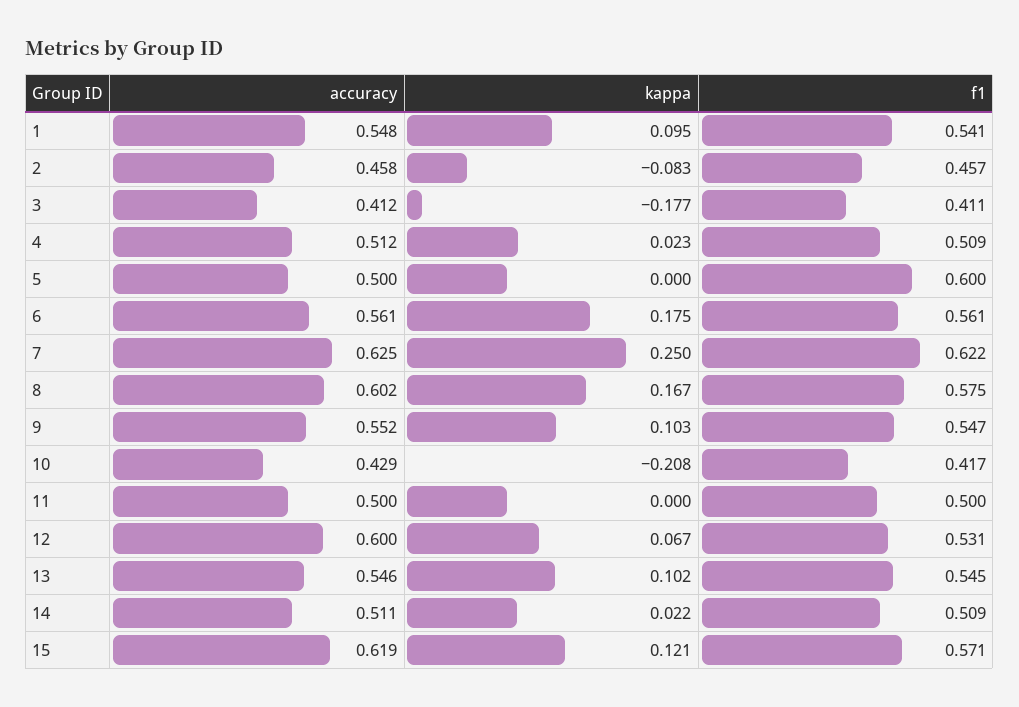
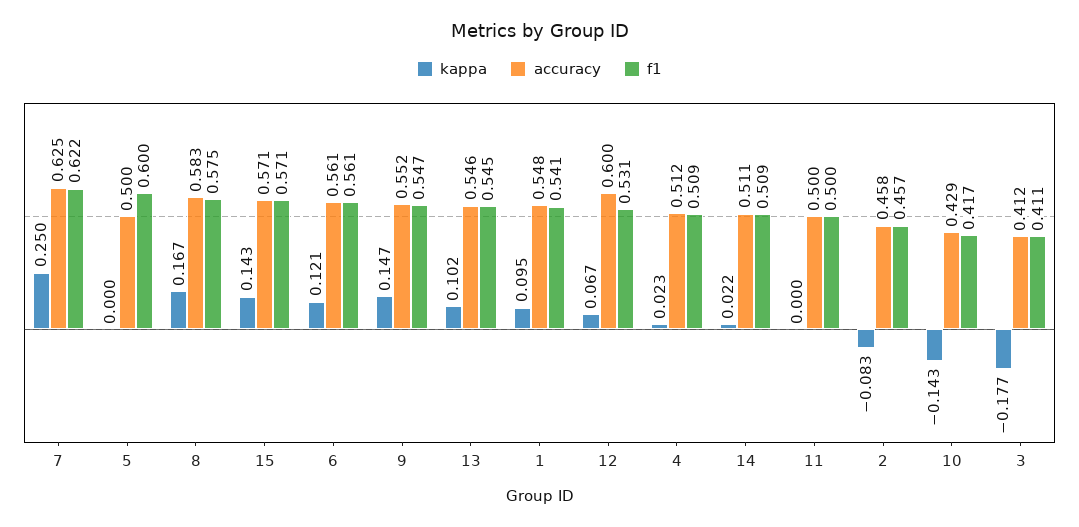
  {
    "accuracy": {
      "1": 0.548,
      "2": 0.458,
      "3": 0.412,
      "4": 0.512,
      "5": 0.5,
      "6": 0.561,
      "7": 0.625,
-     "8": 0.602,
+     "8": 0.583,
      "9": 0.552,
      "10": 0.429,
      "11": 0.5,
      "12": 0.6,
      "13": 0.546,
      "14": 0.511,
-     "15": 0.619
+     "15": 0.571
    },
    "kappa": {
      "1": 0.095,
      "2": -0.083,
      "3": -0.177,
      "4": 0.023,
      "5": 0,
-     "6": 0.175,
+     "6": 0.121,
      "7": 0.25,
      "8": 0.167,
-     "9": 0.103,
+     "9": 0.147,
-     "10": -0.208,
+     "10": -0.143,
      "11": 0,
      "12": 0.067,
      "13": 0.102,
      "14": 0.022,
-     "15": 0.121
+     "15": 0.143
    },
    "f1": {
      "1": 0.541,
      "2": 0.457,
      "3": 0.411,
      "4": 0.509,
      "5": 0.6,
      "6": 0.561,
      "7": 0.622,
      "8": 0.575,
      "9": 0.547,
      "10": 0.417,
      "11": 0.5,
      "12": 0.531,
      "13": 0.545,
      "14": 0.509,
      "15": 0.571
    }
  }

